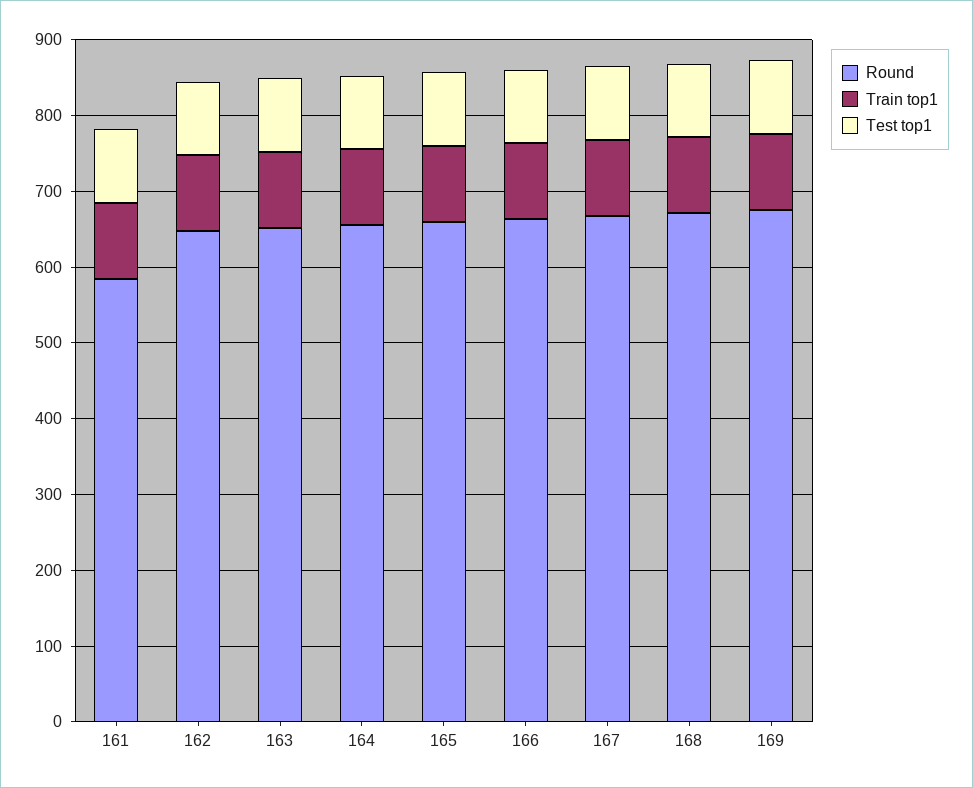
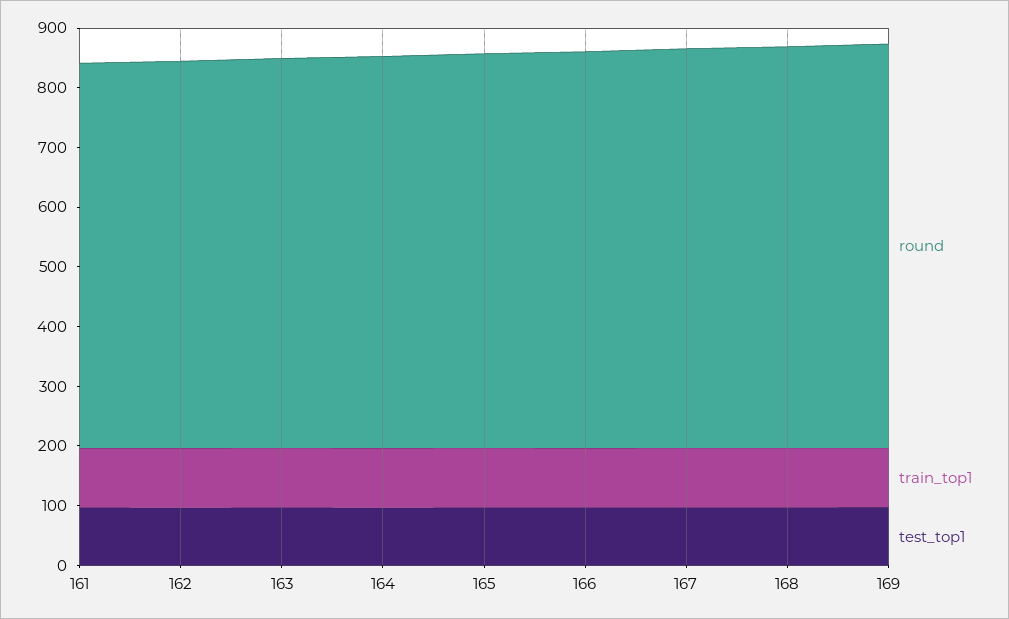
  {
    "Round": {
-     "161": 580,
+     "161": 640,
      "162": 640,
      "163": 660,
      "164": 660,
      "165": 660,
      "166": 660,
      "167": 660,
      "168": 680,
      "169": 680
    },
    "Train top1": {
      "161": 100,
      "162": 100,
      "163": 100,
      "164": 100,
      "165": 100,
      "166": 100,
      "167": 100,
      "168": 100,
      "169": 100
    },
    "Test top1": {
      "161": 100,
      "162": 100,
      "163": 100,
      "164": 100,
      "165": 100,
      "166": 100,
      "167": 100,
      "168": 100,
      "169": 100
    }
  }

